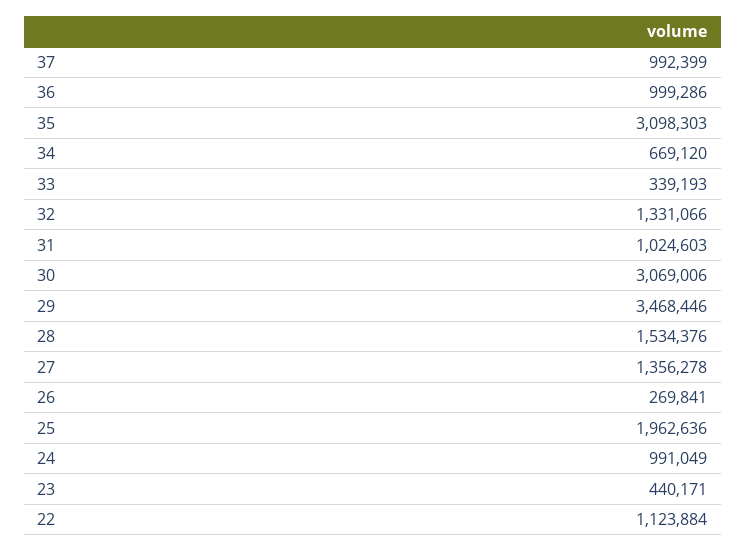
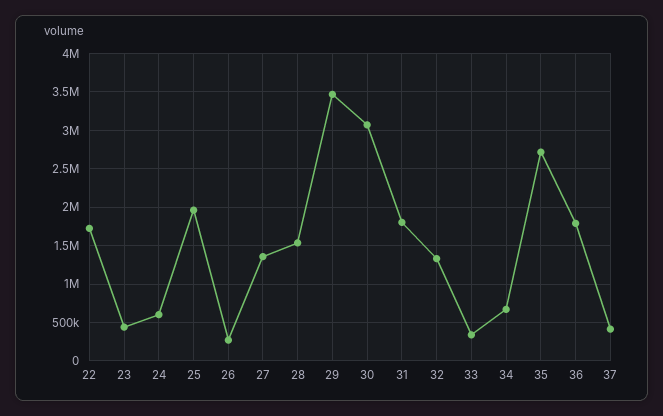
  {
-   "37": 992399,
+   "37": 400000,
-   "36": 999286,
+   "36": 1800000,
-   "35": 3098303,
+   "35": 2700000,
    "34": 669120,
    "33": 339193,
    "32": 1331066,
-   "31": 1024603,
+   "31": 1800000,
    "30": 3069006,
    "29": 3468446,
    "28": 1534376,
    "27": 1356278,
    "26": 269841,
    "25": 1962636,
-   "24": 991049,
+   "24": 600000,
    "23": 440171,
-   "22": 1123884
+   "22": 1700000
  }

